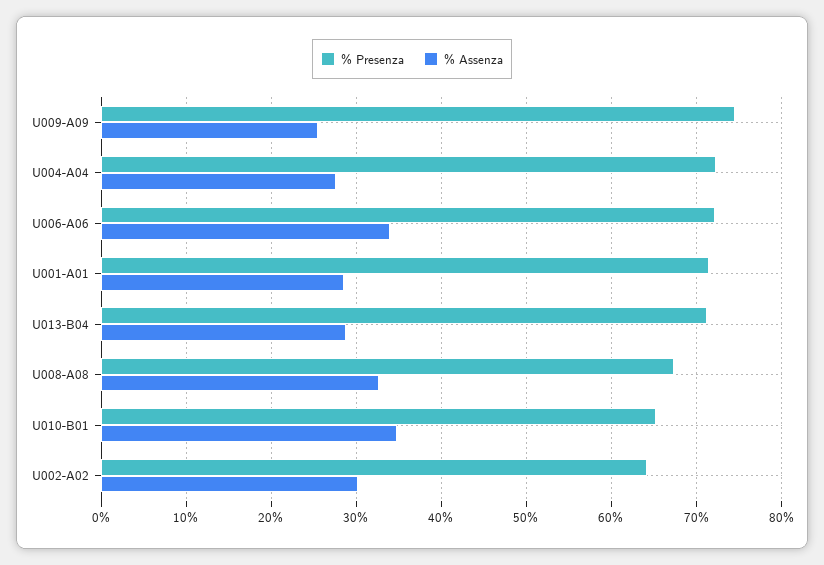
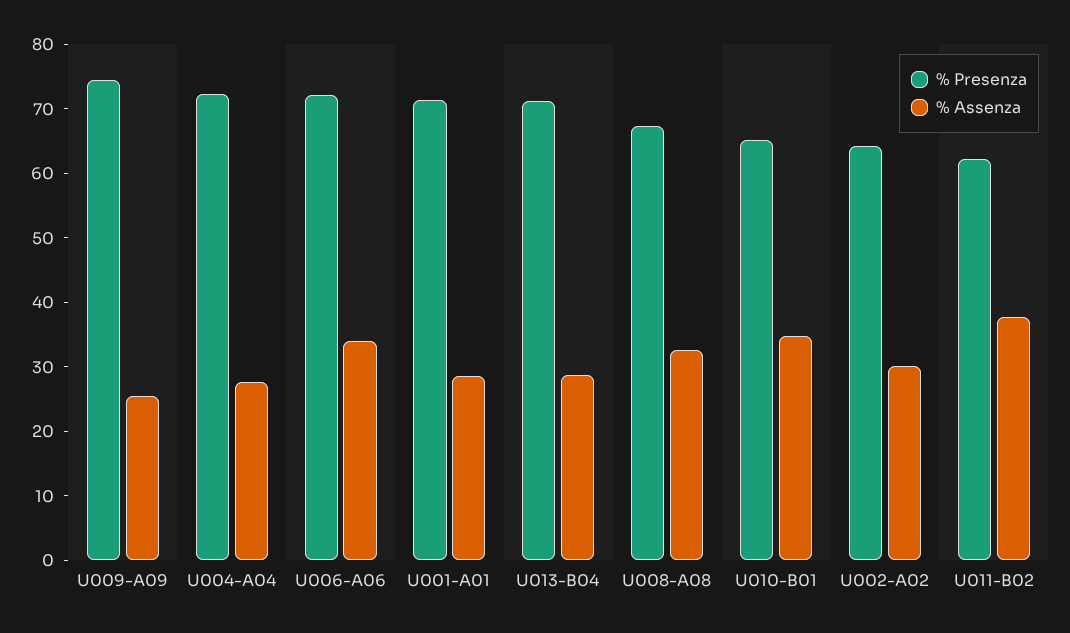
  {
    "% Presenza": {
      "U009-A09": 75,
      "U004-A04": 72,
      "U006-A06": 72,
      "U001-A01": 71,
      "U013-B04": 71,
      "U008-A08": 67,
      "U010-B01": 65,
-     "U002-A02": 64
+     "U002-A02": 64,
+     "U011-B02": 62
    },
    "% Assenza": {
      "U009-A09": 25,
      "U004-A04": 28,
      "U006-A06": 34,
      "U001-A01": 29,
      "U013-B04": 29,
      "U008-A08": 33,
      "U010-B01": 35,
-     "U002-A02": 30
+     "U002-A02": 30,
+     "U011-B02": 38
    }
  }

